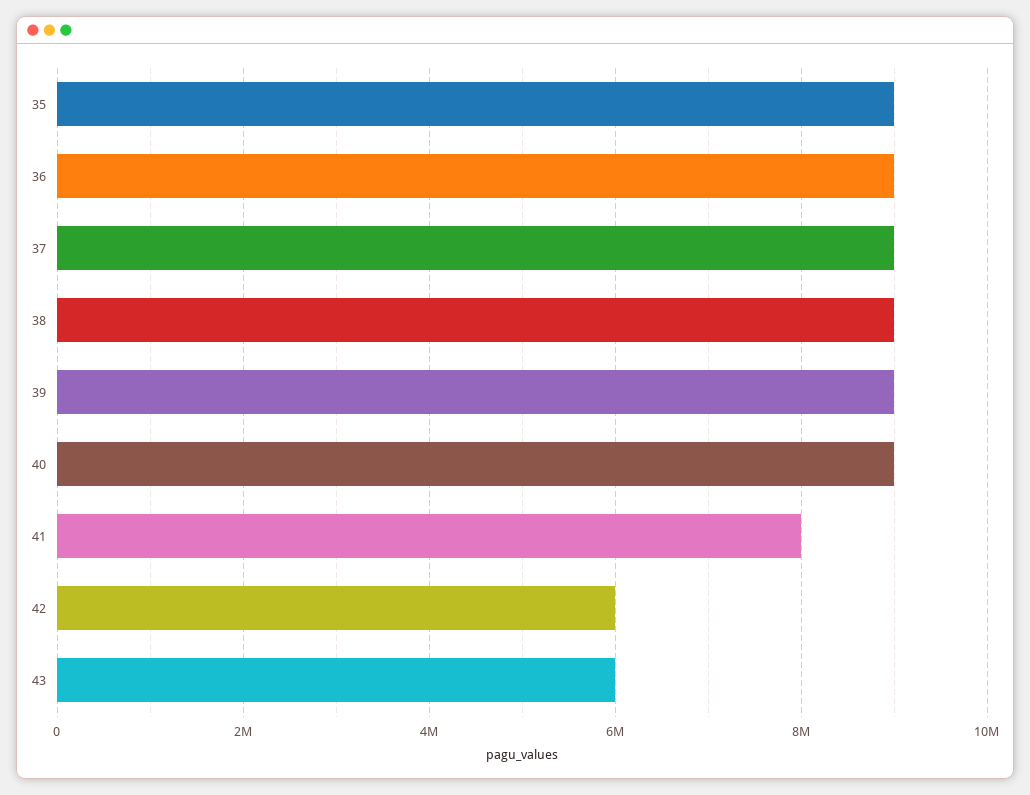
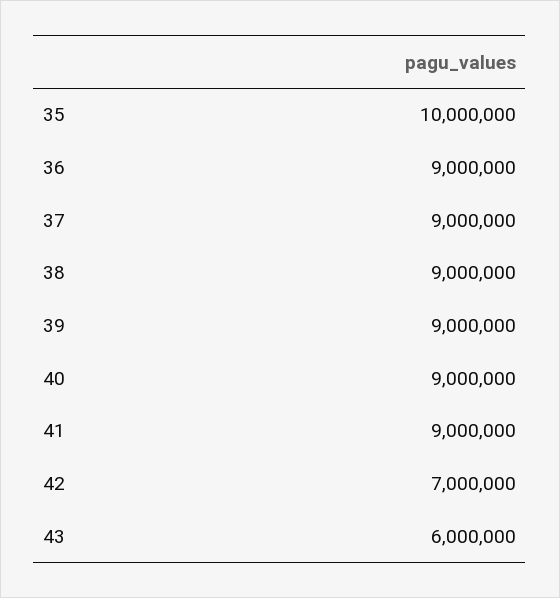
  {
-   "35": 9000000,
+   "35": 10000000,
    "36": 9000000,
    "37": 9000000,
    "38": 9000000,
    "39": 9000000,
    "40": 9000000,
-   "41": 8000000,
+   "41": 9000000,
-   "42": 6000000,
+   "42": 7000000,
    "43": 6000000
  }

